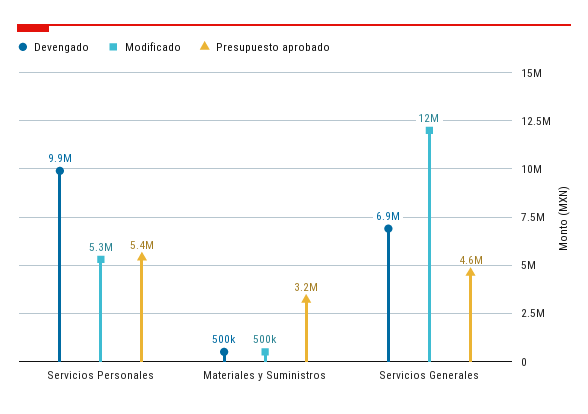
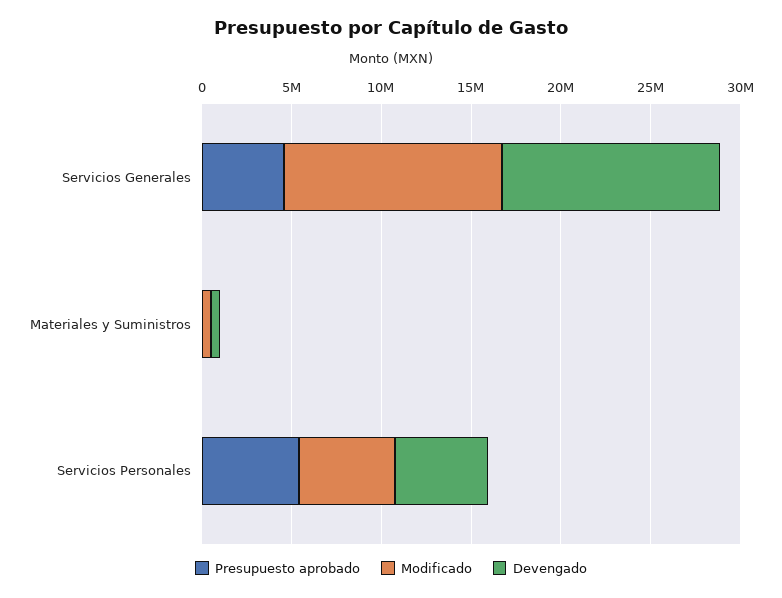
  {
    "Devengado": {
-     "Servicios Personales": 9900000,
+     "Servicios Personales": 5000000,
      "Materiales y Suministros": 500000,
-     "Servicios Generales": 6900000
+     "Servicios Generales": 12000000
    },
    "Modificado": {
      "Servicios Personales": 5300000,
      "Materiales y Suministros": 500000,
      "Servicios Generales": 12000000
    },
    "Presupuesto aprobado": {
      "Servicios Personales": 5400000,
-     "Materiales y Suministros": 3200000,
+     "Materiales y Suministros": 0,
      "Servicios Generales": 4600000
    }
  }

